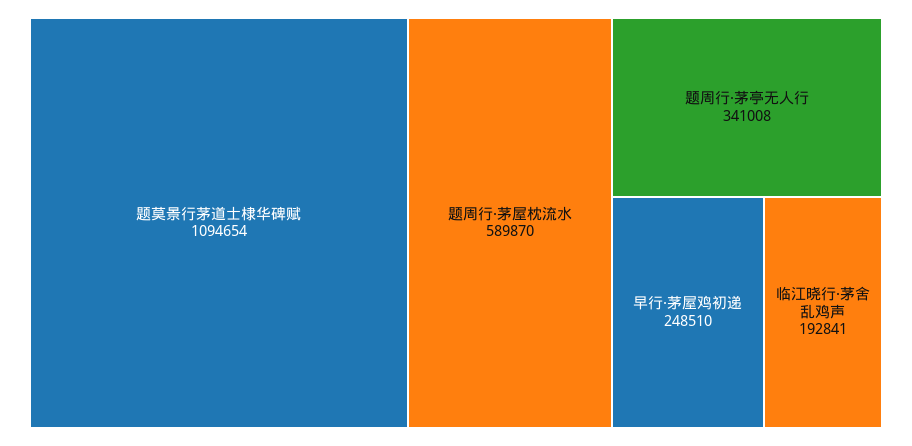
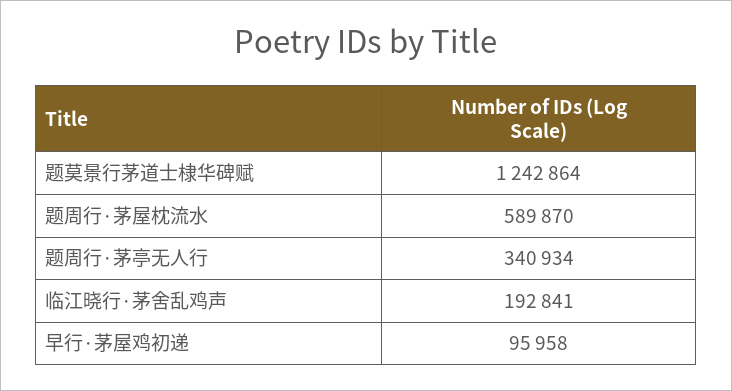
  {
-   "题莫景行茅道士棣华碑赋": 1094654,
+   "题莫景行茅道士棣华碑赋": 1242864,
    "题周行·茅屋枕流水": 589870,
-   "题周行·茅亭无人行": 341008,
+   "题周行·茅亭无人行": 340934,
-   "早行·茅屋鸡初递": 248510,
+   "早行·茅屋鸡初递": 95958,
    "临江晓行·茅舍乱鸡声": 192841
  }

